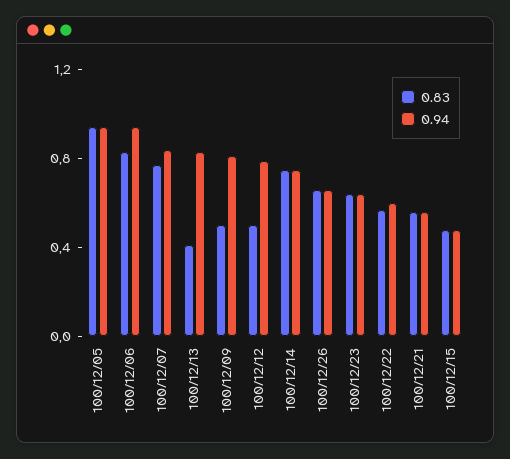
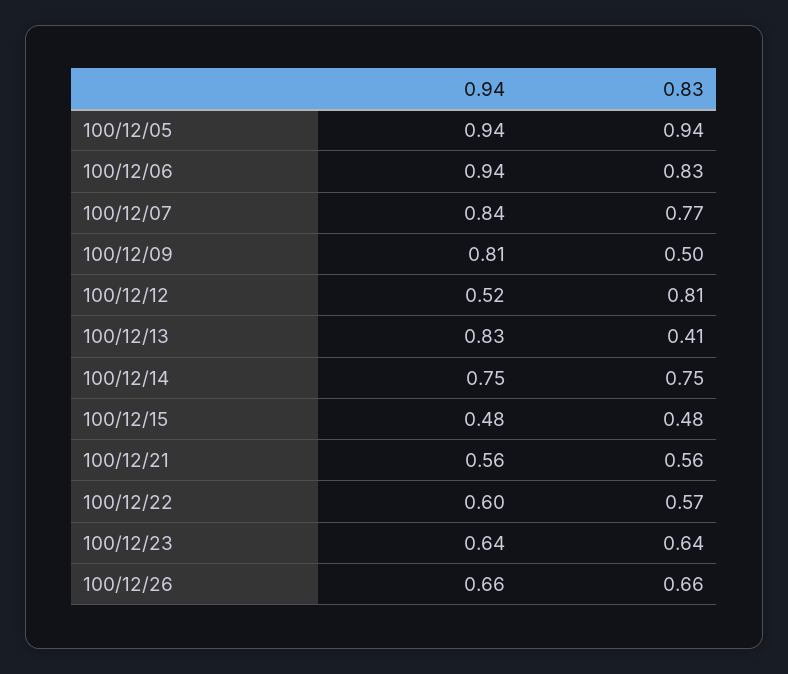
  {
    "0.83": {
      "100/12/05": 0.94,
      "100/12/06": 0.83,
      "100/12/07": 0.77,
      "100/12/13": 0.41,
      "100/12/09": 0.5,
-     "100/12/12": 0.5,
+     "100/12/12": 0.81,
      "100/12/14": 0.75,
      "100/12/26": 0.66,
      "100/12/23": 0.64,
      "100/12/22": 0.57,
      "100/12/21": 0.56,
      "100/12/15": 0.48
    },
    "0.94": {
      "100/12/05": 0.94,
      "100/12/06": 0.94,
      "100/12/07": 0.84,
      "100/12/13": 0.83,
      "100/12/09": 0.81,
-     "100/12/12": 0.8,
+     "100/12/12": 0.52,
      "100/12/14": 0.75,
      "100/12/26": 0.66,
      "100/12/23": 0.64,
      "100/12/22": 0.6,
      "100/12/21": 0.56,
      "100/12/15": 0.48
    }
  }

